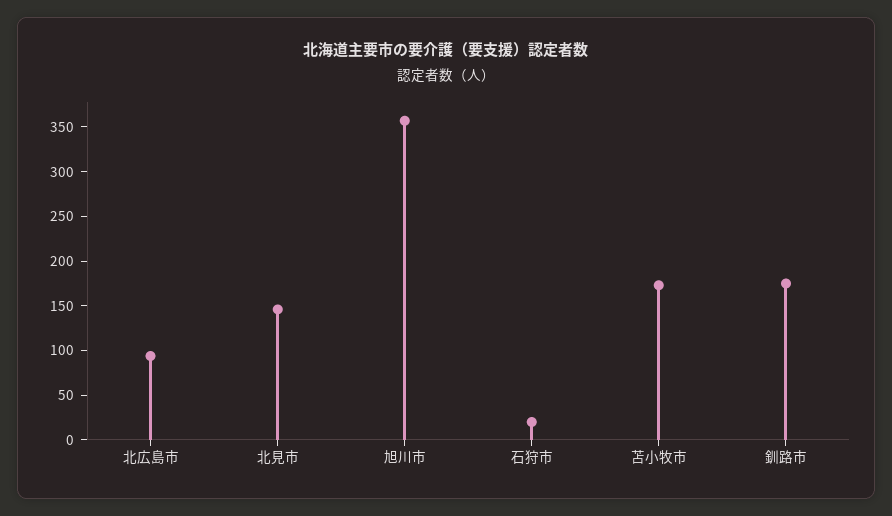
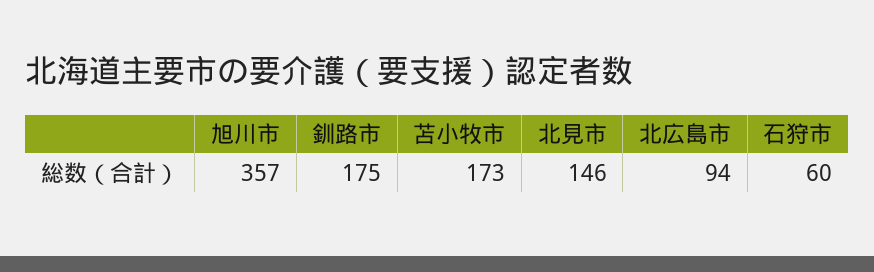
  {
    "北広島市": 94,
    "北見市": 146,
    "旭川市": 357,
-   "石狩市": 20,
+   "石狩市": 60,
    "苫小牧市": 173,
    "釧路市": 175
  }

